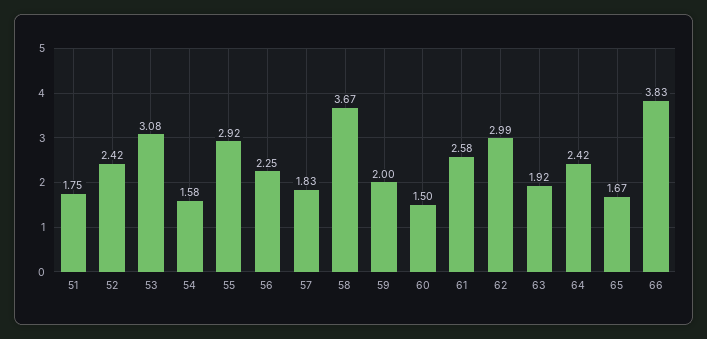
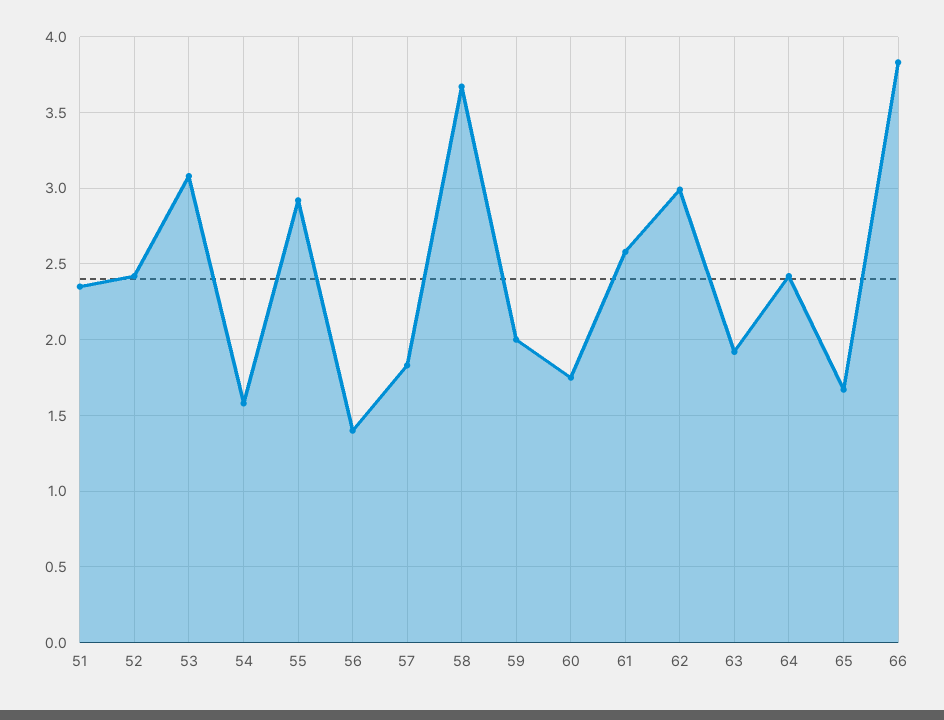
  {
-   "51": 1.75,
+   "51": 2.35,
    "52": 2.42,
    "53": 3.08,
    "54": 1.58,
    "55": 2.92,
-   "56": 2.25,
+   "56": 1.4,
    "57": 1.83,
    "58": 3.67,
    "59": 2,
-   "60": 1.5,
+   "60": 1.75,
    "61": 2.58,
    "62": 2.99,
    "63": 1.92,
    "64": 2.42,
    "65": 1.67,
    "66": 3.83
  }

